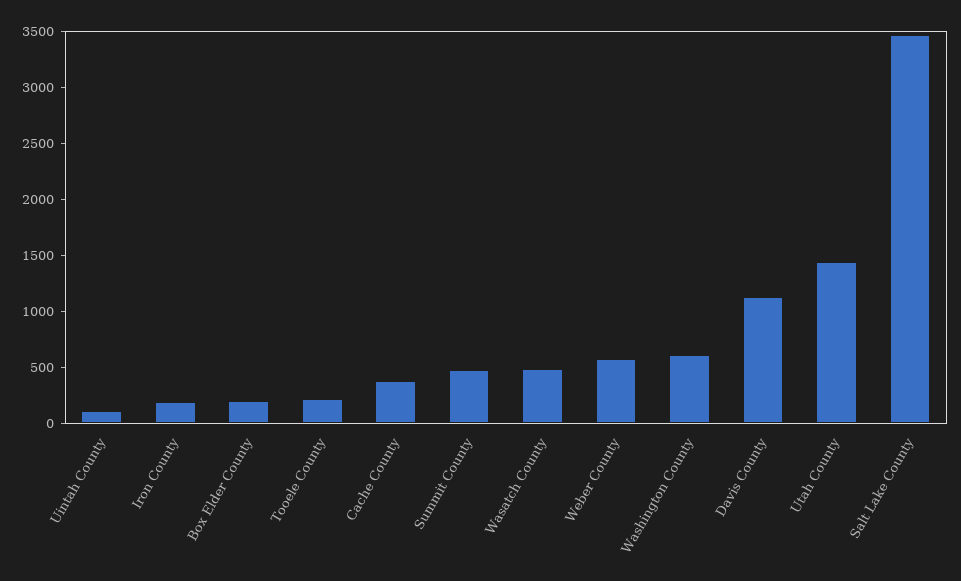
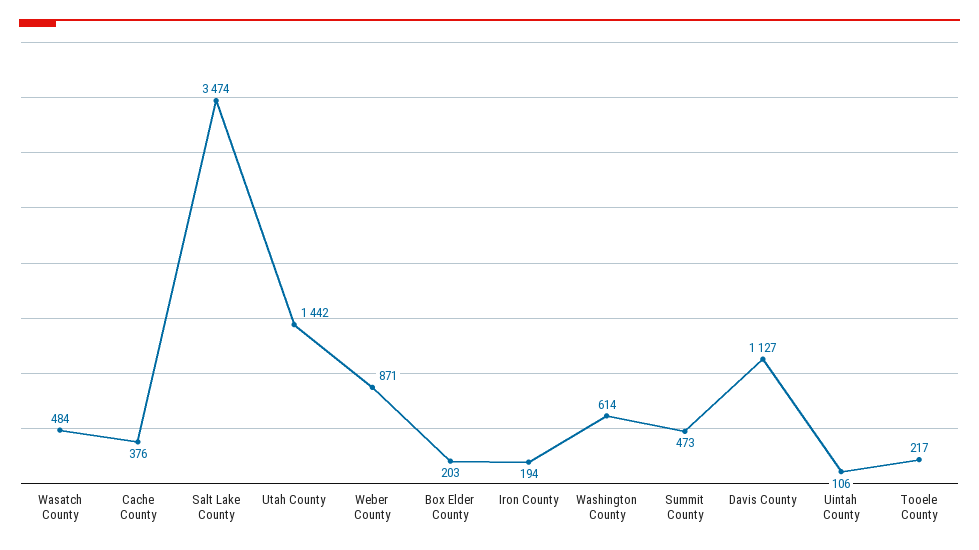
  {
    "Uintah County": 106,
    "Iron County": 194,
    "Box Elder County": 203,
    "Tooele County": 217,
    "Cache County": 376,
    "Summit County": 473,
    "Wasatch County": 484,
-   "Weber County": 600,
+   "Weber County": 871,
    "Washington County": 614,
    "Davis County": 1127,
    "Utah County": 1442,
    "Salt Lake County": 3474
  }

